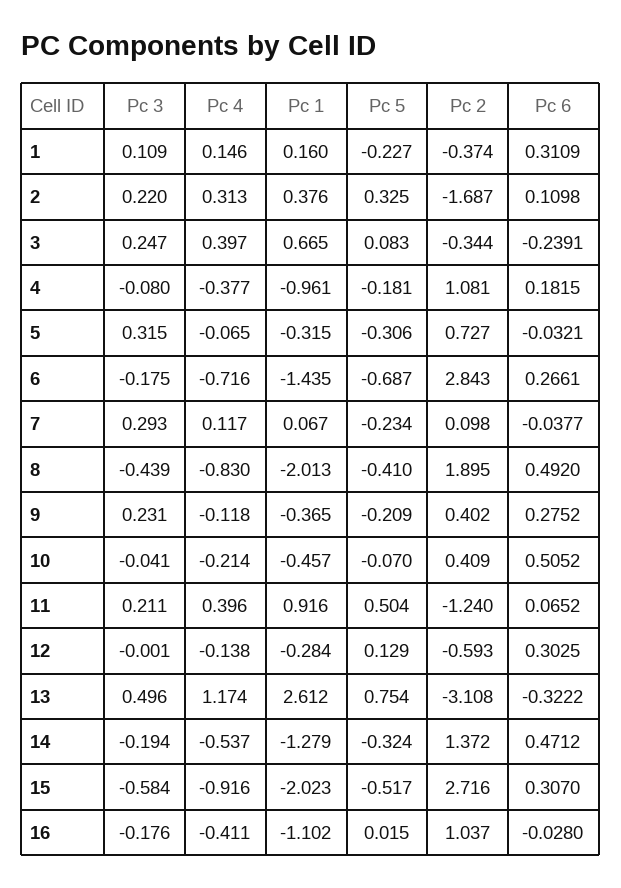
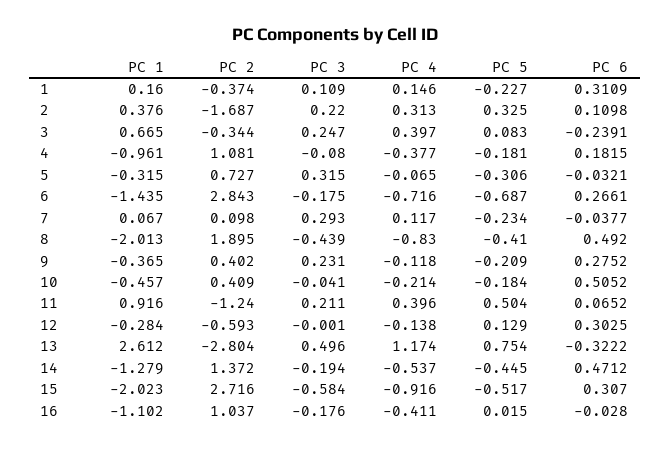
  {
    "Pc 3": {
      "1": 0.109,
      "2": 0.22,
      "3": 0.247,
      "4": -0.08,
      "5": 0.315,
      "6": -0.175,
      "7": 0.293,
      "8": -0.439,
      "9": 0.231,
      "10": -0.041,
      "11": 0.211,
      "12": -0.001,
      "13": 0.496,
      "14": -0.194,
      "15": -0.584,
      "16": -0.176
    },
    "Pc 4": {
      "1": 0.146,
      "2": 0.313,
      "3": 0.397,
      "4": -0.377,
      "5": -0.065,
      "6": -0.716,
      "7": 0.117,
      "8": -0.83,
      "9": -0.118,
      "10": -0.214,
      "11": 0.396,
      "12": -0.138,
      "13": 1.174,
      "14": -0.537,
      "15": -0.916,
      "16": -0.411
    },
    "Pc 1": {
      "1": 0.16,
      "2": 0.376,
      "3": 0.665,
      "4": -0.961,
      "5": -0.315,
      "6": -1.435,
      "7": 0.067,
      "8": -2.013,
      "9": -0.365,
      "10": -0.457,
      "11": 0.916,
      "12": -0.284,
      "13": 2.612,
      "14": -1.279,
      "15": -2.023,
      "16": -1.102
    },
    "Pc 5": {
      "1": -0.227,
      "2": 0.325,
      "3": 0.083,
      "4": -0.181,
      "5": -0.306,
      "6": -0.687,
      "7": -0.234,
      "8": -0.41,
      "9": -0.209,
-     "10": -0.07,
+     "10": -0.184,
      "11": 0.504,
      "12": 0.129,
      "13": 0.754,
-     "14": -0.324,
+     "14": -0.445,
      "15": -0.517,
      "16": 0.015
    },
    "Pc 2": {
      "1": -0.374,
      "2": -1.687,
      "3": -0.344,
      "4": 1.081,
      "5": 0.727,
      "6": 2.843,
      "7": 0.098,
      "8": 1.895,
      "9": 0.402,
      "10": 0.409,
      "11": -1.24,
      "12": -0.593,
-     "13": -3.108,
+     "13": -2.804,
      "14": 1.372,
      "15": 2.716,
      "16": 1.037
    },
    "Pc 6": {
      "1": 0.3109,
      "2": 0.1098,
      "3": -0.2391,
      "4": 0.1815,
      "5": -0.0321,
      "6": 0.2661,
      "7": -0.0377,
      "8": 0.492,
      "9": 0.2752,
      "10": 0.5052,
      "11": 0.0652,
      "12": 0.3025,
      "13": -0.3222,
      "14": 0.4712,
      "15": 0.307,
      "16": -0.028
    }
  }

